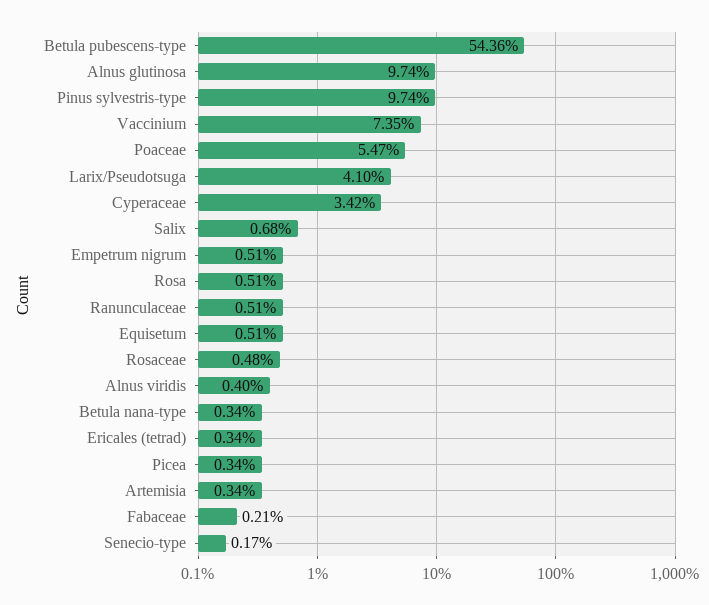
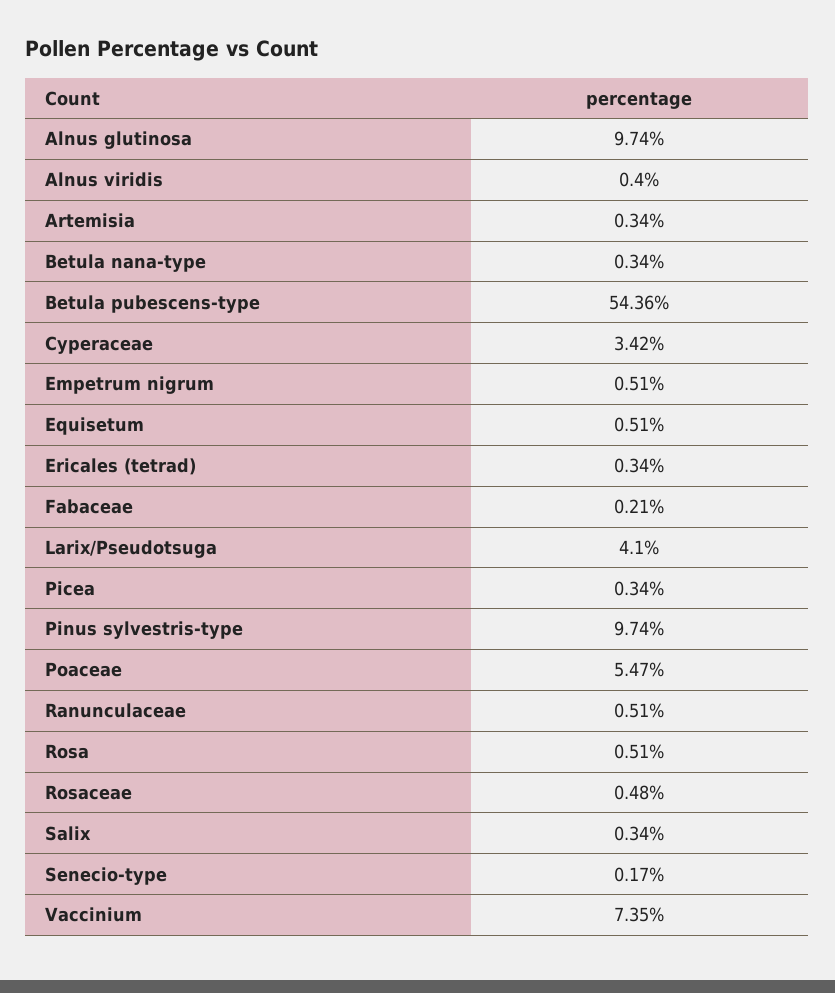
  {
    "Betula pubescens-type": 54.36,
    "Alnus glutinosa": 9.74,
    "Pinus sylvestris-type": 9.74,
    "Vaccinium": 7.35,
    "Poaceae": 5.47,
    "Larix/Pseudotsuga": 4.1,
    "Cyperaceae": 3.42,
-   "Salix": 0.68,
+   "Salix": 0.34,
    "Empetrum nigrum": 0.51,
    "Rosa": 0.51,
    "Ranunculaceae": 0.51,
    "Equisetum": 0.51,
    "Rosaceae": 0.48,
    "Alnus viridis": 0.4,
    "Betula nana-type": 0.34,
    "Ericales (tetrad)": 0.34,
    "Picea": 0.34,
    "Artemisia": 0.34,
    "Fabaceae": 0.21,
    "Senecio-type": 0.17
  }

